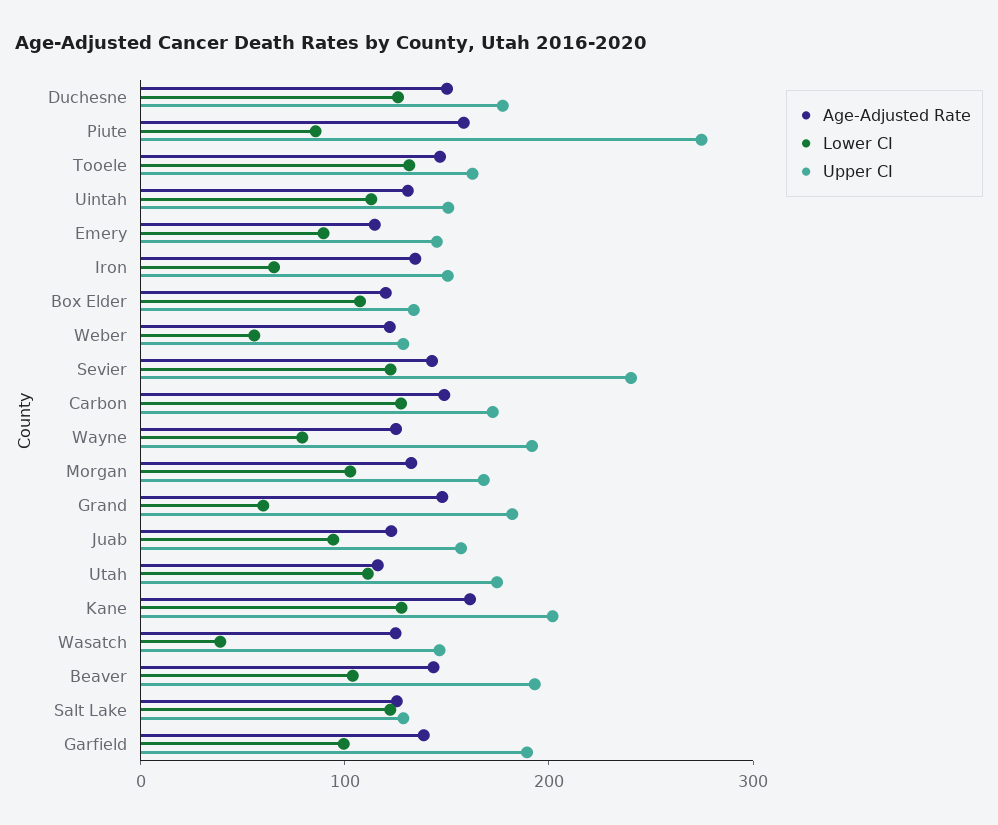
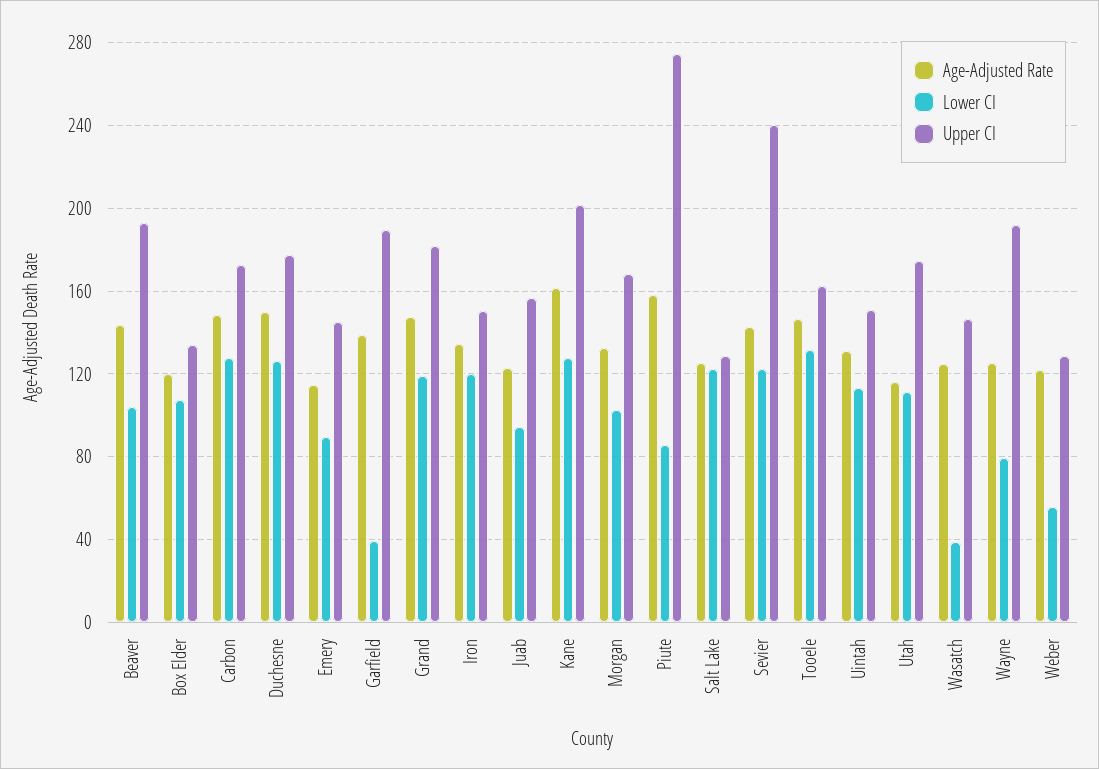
  {
    "Age-Adjusted Rate": {
      "Duchesne": 150,
      "Piute": 160,
      "Tooele": 145,
      "Uintah": 130,
      "Emery": 115,
      "Iron": 135,
      "Box Elder": 120,
      "Weber": 120,
      "Sevier": 145,
      "Carbon": 150,
      "Wayne": 125,
      "Morgan": 135,
      "Grand": 150,
      "Juab": 125,
      "Utah": 115,
      "Kane": 160,
      "Wasatch": 125,
      "Beaver": 145,
      "Salt Lake": 125,
      "Garfield": 140
    },
    "Lower CI": {
      "Duchesne": 125,
      "Piute": 85,
      "Tooele": 130,
      "Uintah": 115,
      "Emery": 90,
-     "Iron": 60,
+     "Iron": 120,
      "Box Elder": 105,
      "Weber": 55,
      "Sevier": 120,
      "Carbon": 130,
      "Wayne": 80,
      "Morgan": 105,
-     "Grand": 60,
+     "Grand": 120,
      "Juab": 95,
      "Utah": 110,
      "Kane": 130,
      "Wasatch": 40,
      "Beaver": 105,
      "Salt Lake": 120,
-     "Garfield": 100
+     "Garfield": 40
    },
    "Upper CI": {
      "Duchesne": 175,
      "Piute": 275,
      "Tooele": 165,
      "Uintah": 150,
      "Emery": 145,
      "Iron": 150,
      "Box Elder": 135,
      "Weber": 130,
      "Sevier": 240,
      "Carbon": 175,
      "Wayne": 190,
      "Morgan": 170,
      "Grand": 180,
      "Juab": 155,
      "Utah": 175,
      "Kane": 200,
      "Wasatch": 145,
      "Beaver": 195,
      "Salt Lake": 130,
      "Garfield": 190
    }
  }

